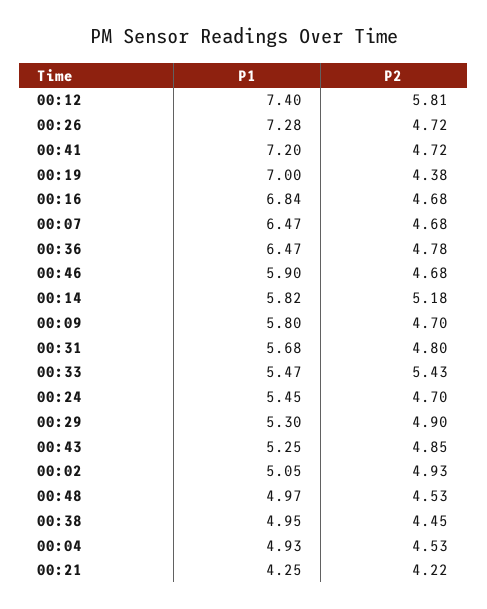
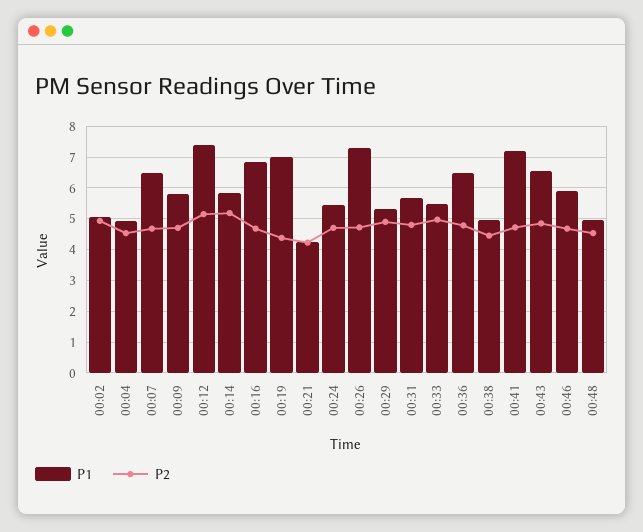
  {
    "P1": {
      "00:12": 7.4,
      "00:26": 7.28,
      "00:41": 7.2,
      "00:19": 7,
      "00:16": 6.84,
      "00:07": 6.47,
      "00:36": 6.47,
      "00:46": 5.9,
      "00:14": 5.82,
      "00:09": 5.8,
      "00:31": 5.68,
      "00:33": 5.47,
      "00:24": 5.45,
      "00:29": 5.3,
-     "00:43": 5.25,
+     "00:43": 6.6,
      "00:02": 5.05,
      "00:48": 4.97,
      "00:38": 4.95,
      "00:04": 4.93,
      "00:21": 4.25
    },
    "P2": {
-     "00:12": 5.81,
+     "00:12": 5.2,
      "00:26": 4.72,
      "00:41": 4.72,
      "00:19": 4.38,
      "00:16": 4.68,
      "00:07": 4.68,
      "00:36": 4.78,
      "00:46": 4.68,
      "00:14": 5.18,
      "00:09": 4.7,
      "00:31": 4.8,
-     "00:33": 5.43,
+     "00:33": 5,
      "00:24": 4.7,
      "00:29": 4.9,
      "00:43": 4.85,
      "00:02": 4.93,
      "00:48": 4.53,
      "00:38": 4.45,
      "00:04": 4.53,
      "00:21": 4.22
    }
  }

